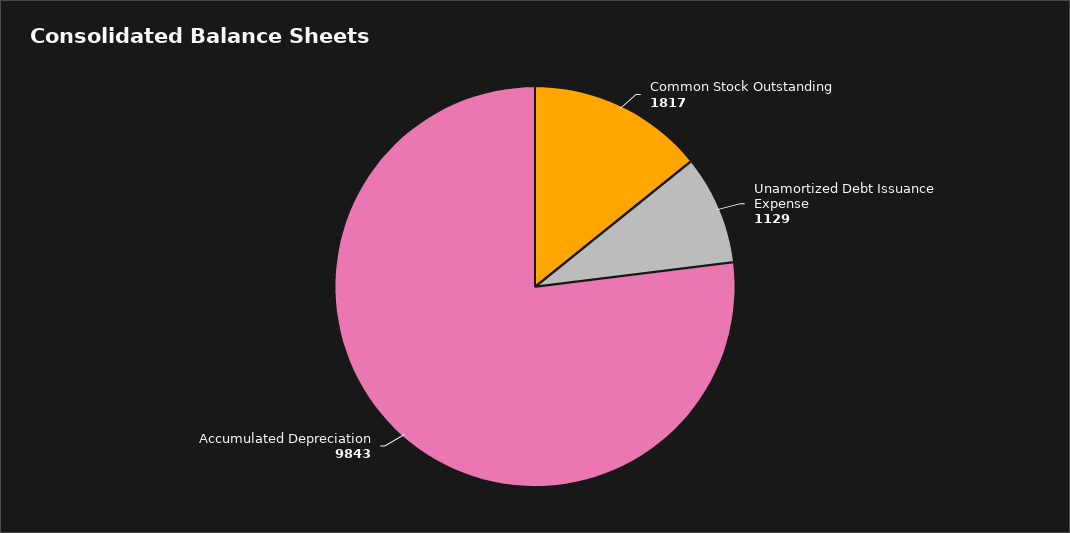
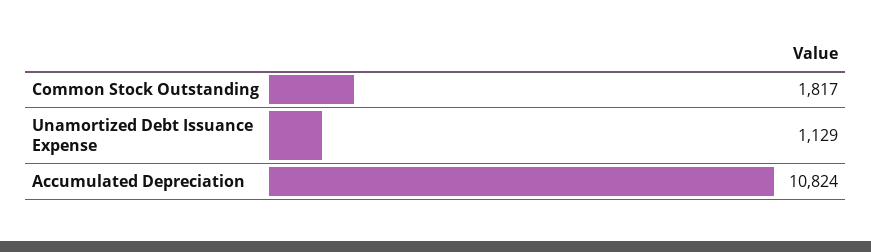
  {
    "Common Stock Outstanding": 1817,
    "Unamortized Debt Issuance Expense": 1129,
-   "Accumulated Depreciation": 9843
+   "Accumulated Depreciation": 10824
  }

